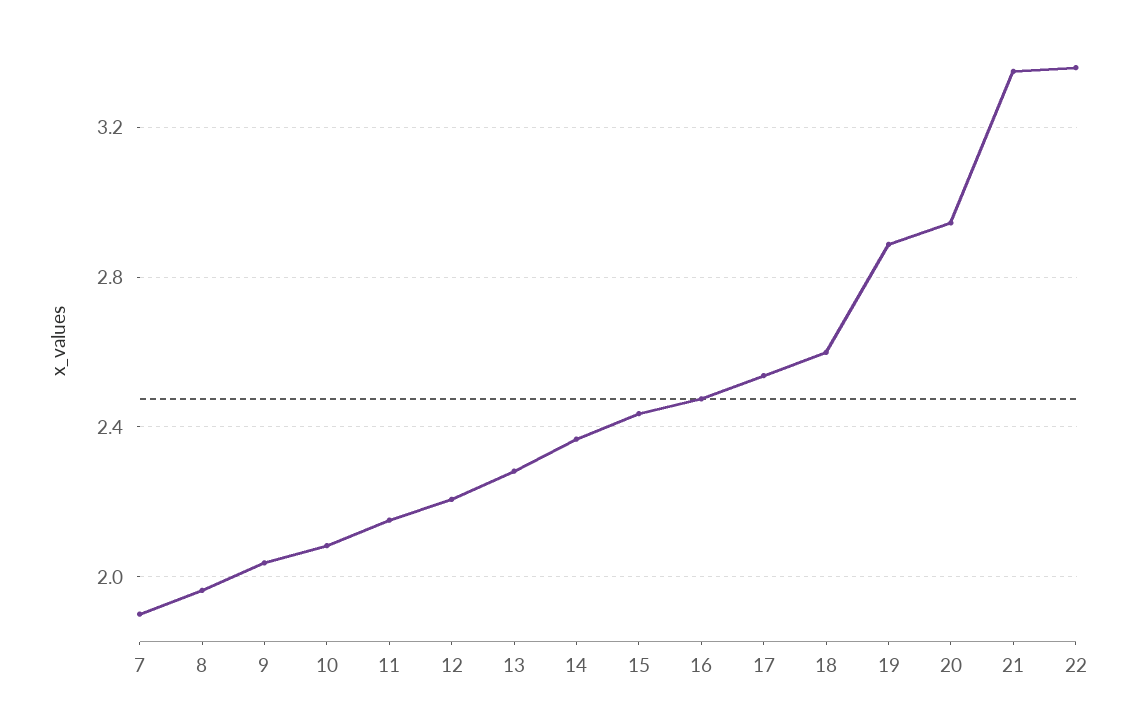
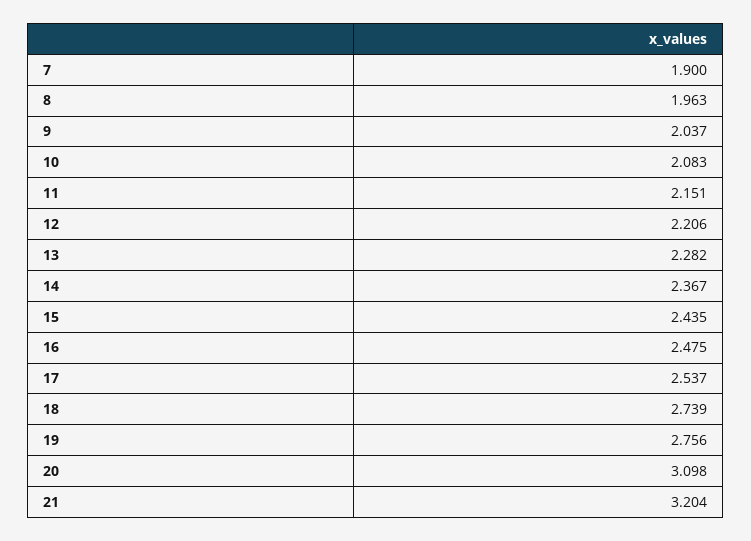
  {
    "7": 1.9,
    "8": 1.963,
    "9": 2.037,
    "10": 2.083,
    "11": 2.151,
    "12": 2.206,
    "13": 2.282,
    "14": 2.367,
    "15": 2.435,
    "16": 2.475,
    "17": 2.537,
-   "18": 2.6,
+   "18": 2.739,
-   "19": 2.9,
+   "19": 2.756,
-   "20": 2.95,
+   "20": 3.098,
-   "21": 3.35,
+   "21": 3.204
-   "22": 3.35
  }

